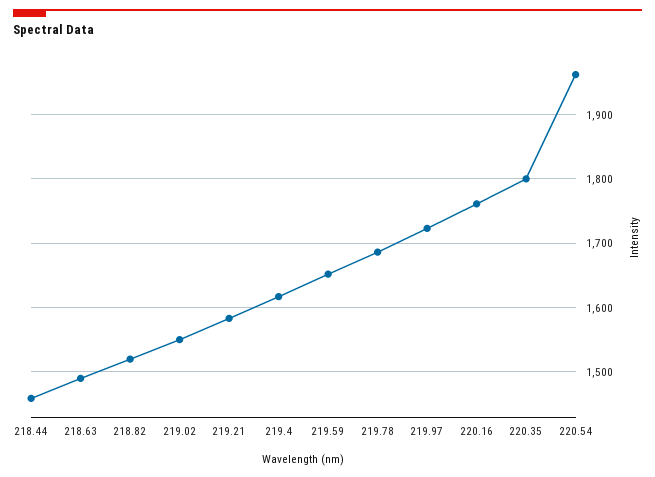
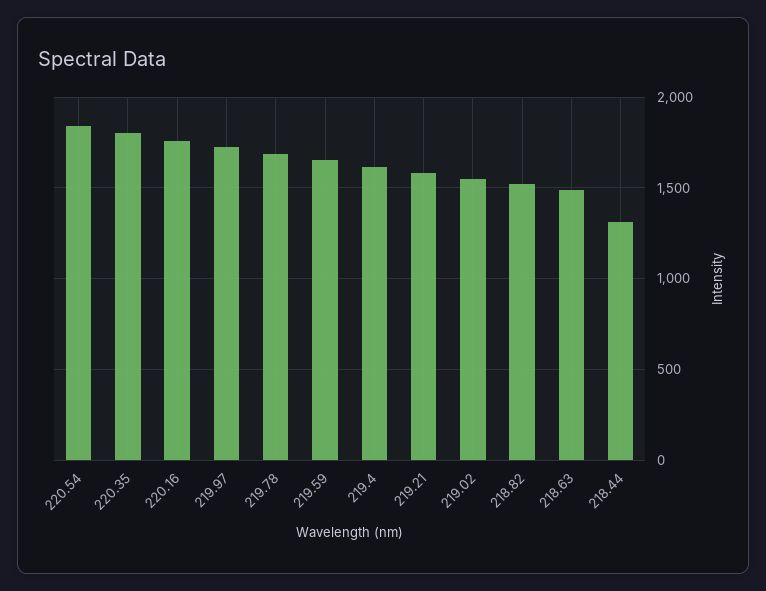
  {
-   "218.44": 1460,
+   "218.44": 1300,
    "218.63": 1490,
    "218.82": 1520,
    "219.02": 1550,
    "219.21": 1580,
    "219.4": 1620,
    "219.59": 1650,
    "219.78": 1690,
    "219.97": 1720,
    "220.16": 1760,
    "220.35": 1800,
-   "220.54": 1960
+   "220.54": 1850
  }

